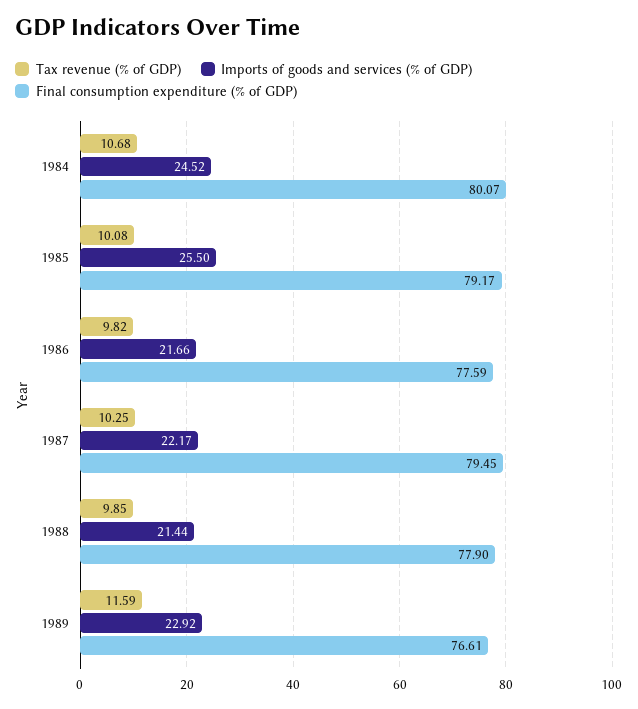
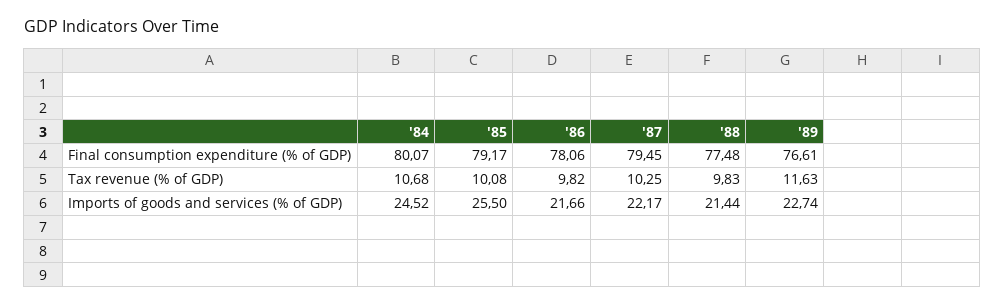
  {
    "Tax revenue (% of GDP)": {
      "1984": 10.68,
      "1985": 10.08,
      "1986": 9.82,
      "1987": 10.25,
-     "1988": 9.85,
+     "1988": 9.83,
-     "1989": 11.59
+     "1989": 11.63
    },
    "Imports of goods and services (% of GDP)": {
      "1984": 24.52,
      "1985": 25.5,
      "1986": 21.66,
      "1987": 22.17,
      "1988": 21.44,
-     "1989": 22.92
+     "1989": 22.74
    },
    "Final consumption expenditure (% of GDP)": {
      "1984": 80.07,
      "1985": 79.17,
-     "1986": 77.59,
+     "1986": 78.06,
      "1987": 79.45,
-     "1988": 77.9,
+     "1988": 77.48,
      "1989": 76.61
    }
  }

